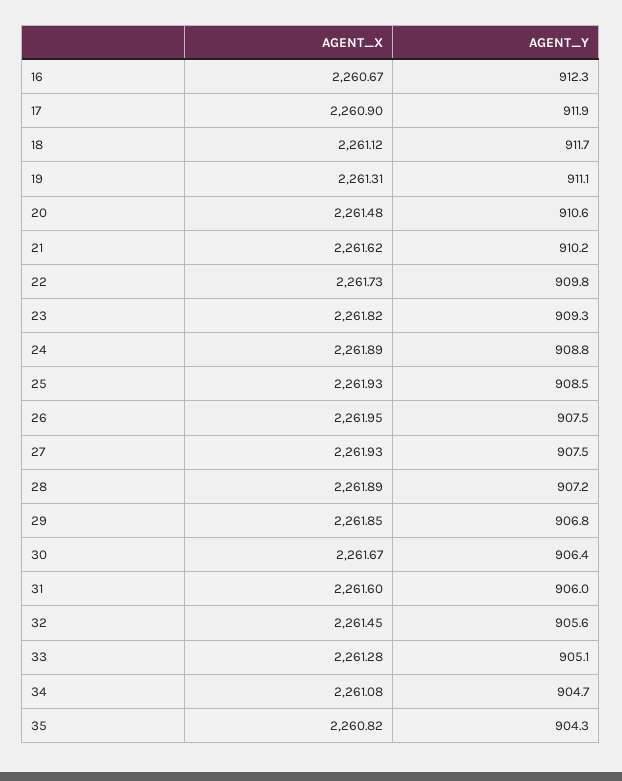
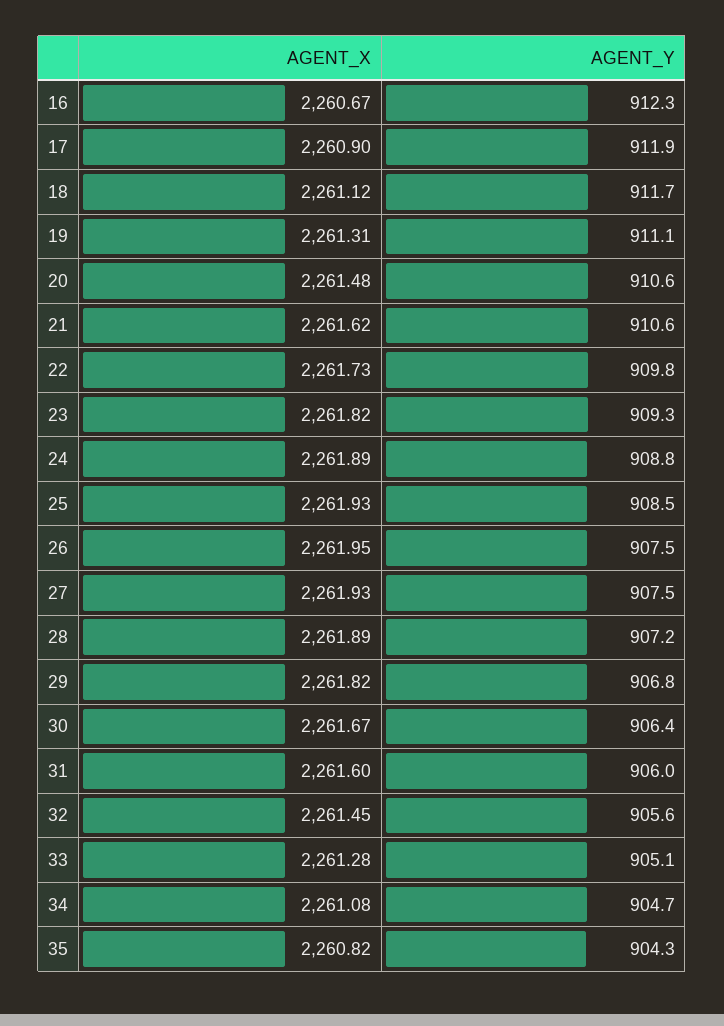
  {
    "AGENT_X": {
      "16": 2260.67,
      "17": 2260.9,
      "18": 2261.12,
      "19": 2261.31,
      "20": 2261.48,
      "21": 2261.62,
      "22": 2261.73,
      "23": 2261.82,
      "24": 2261.89,
      "25": 2261.93,
      "26": 2261.95,
      "27": 2261.93,
      "28": 2261.89,
-     "29": 2261.85,
+     "29": 2261.82,
      "30": 2261.67,
      "31": 2261.6,
      "32": 2261.45,
      "33": 2261.28,
      "34": 2261.08,
      "35": 2260.82
    },
    "AGENT_Y": {
      "16": 912.3,
      "17": 911.9,
      "18": 911.7,
      "19": 911.1,
      "20": 910.6,
-     "21": 910.2,
+     "21": 910.6,
      "22": 909.8,
      "23": 909.3,
      "24": 908.8,
      "25": 908.5,
      "26": 907.5,
      "27": 907.5,
      "28": 907.2,
      "29": 906.8,
      "30": 906.4,
      "31": 906,
      "32": 905.6,
      "33": 905.1,
      "34": 904.7,
      "35": 904.3
    }
  }

